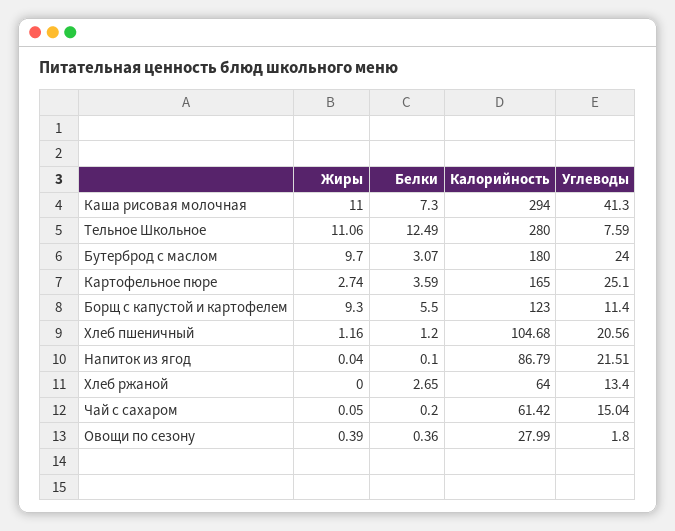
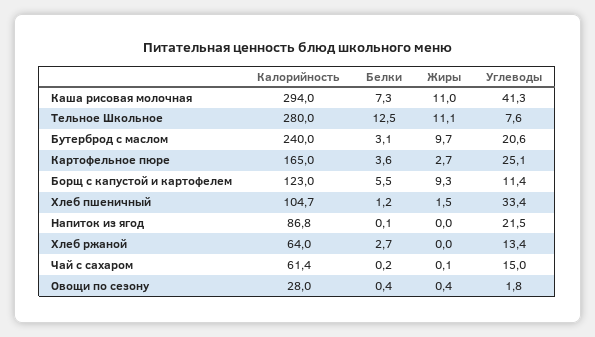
  {
    "Жиры": {
      "Каша рисовая молочная": 11,
      "Тельное Школьное": 11.06,
      "Бутерброд с маслом": 9.7,
      "Картофельное пюре": 2.74,
      "Борщ с капустой и картофелем": 9.3,
-     "Хлеб пшеничный": 1.16,
+     "Хлеб пшеничный": 1.5,
      "Напиток из ягод": 0.04,
      "Хлеб ржаной": 0,
      "Чай с сахаром": 0.05,
      "Овощи по сезону": 0.39
    },
    "Белки": {
      "Каша рисовая молочная": 7.3,
      "Тельное Школьное": 12.49,
      "Бутерброд с маслом": 3.07,
      "Картофельное пюре": 3.59,
      "Борщ с капустой и картофелем": 5.5,
      "Хлеб пшеничный": 1.2,
      "Напиток из ягод": 0.1,
      "Хлеб ржаной": 2.65,
      "Чай с сахаром": 0.2,
      "Овощи по сезону": 0.36
    },
    "Калорийность": {
      "Каша рисовая молочная": 294,
      "Тельное Школьное": 280,
-     "Бутерброд с маслом": 180,
+     "Бутерброд с маслом": 240,
      "Картофельное пюре": 165,
      "Борщ с капустой и картофелем": 123,
      "Хлеб пшеничный": 104.68,
      "Напиток из ягод": 86.79,
      "Хлеб ржаной": 64,
      "Чай с сахаром": 61.42,
      "Овощи по сезону": 27.99
    },
    "Углеводы": {
      "Каша рисовая молочная": 41.3,
      "Тельное Школьное": 7.59,
-     "Бутерброд с маслом": 24,
+     "Бутерброд с маслом": 20.6,
      "Картофельное пюре": 25.1,
      "Борщ с капустой и картофелем": 11.4,
-     "Хлеб пшеничный": 20.56,
+     "Хлеб пшеничный": 33.4,
      "Напиток из ягод": 21.51,
      "Хлеб ржаной": 13.4,
      "Чай с сахаром": 15.04,
      "Овощи по сезону": 1.8
    }
  }

